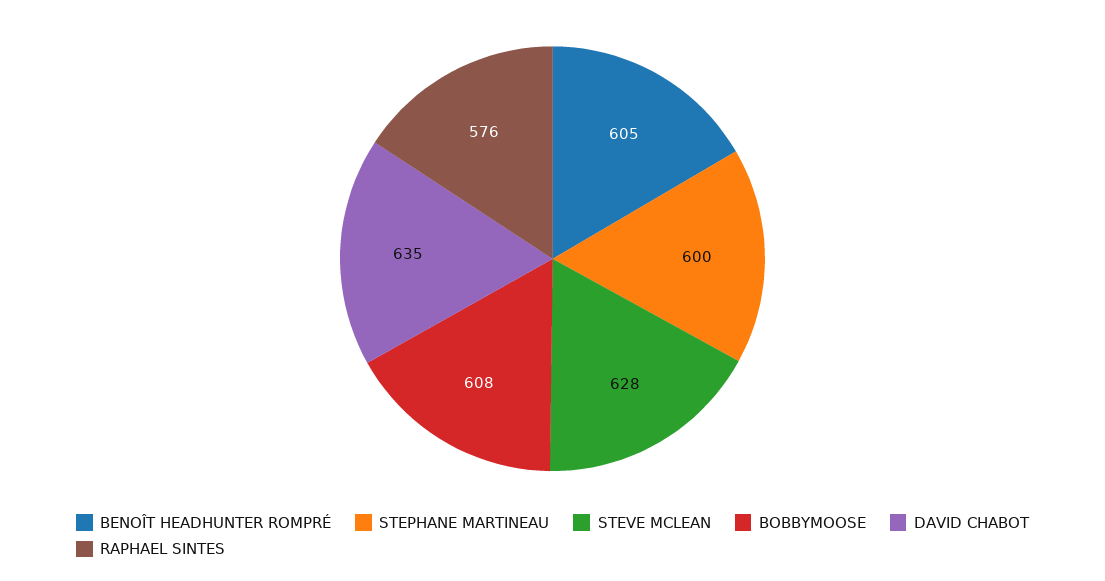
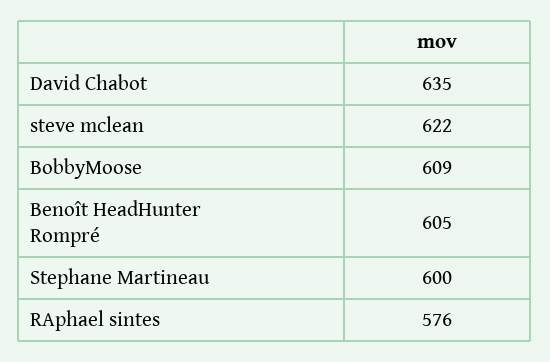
  {
    "BENOÎT HEADHUNTER ROMPRÉ": 605,
    "STEPHANE MARTINEAU": 600,
-   "STEVE MCLEAN": 628,
+   "STEVE MCLEAN": 622,
-   "BOBBYMOOSE": 608,
+   "BOBBYMOOSE": 609,
    "DAVID CHABOT": 635,
    "RAPHAEL SINTES": 576
  }

